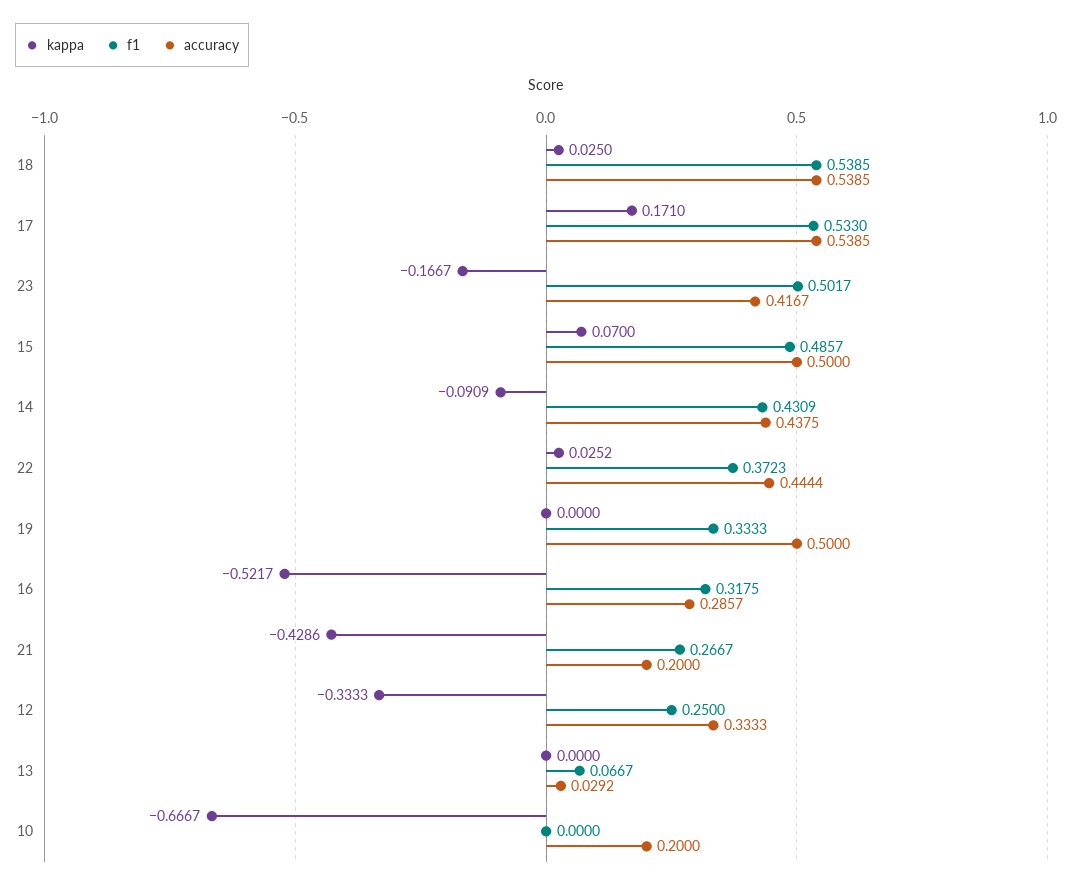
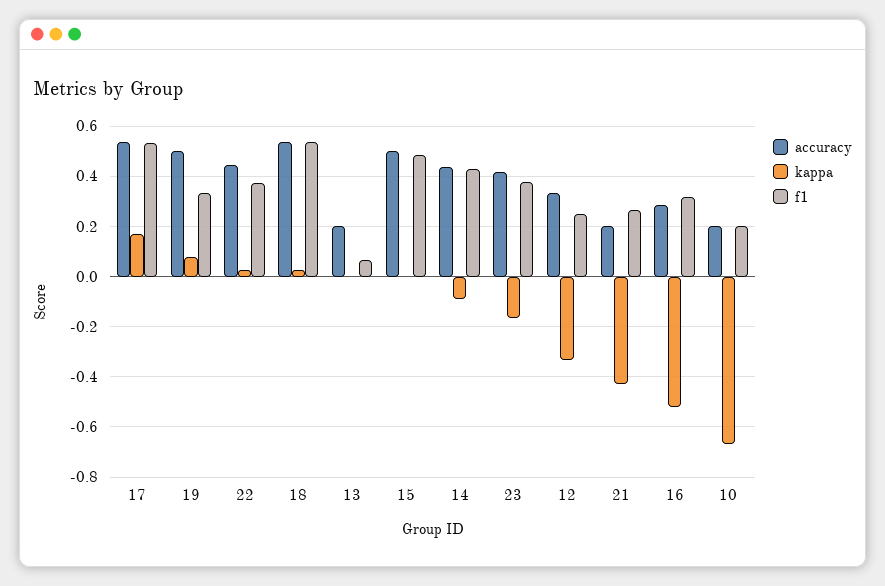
  {
    "kappa": {
      "18": 0.025,
      "17": 0.171,
      "23": -0.1667,
-     "15": 0.07,
+     "15": 0,
      "14": -0.0909,
      "22": 0.0252,
-     "19": 0,
+     "19": 0.075,
      "16": -0.5217,
      "21": -0.4286,
      "12": -0.3333,
      "13": 0,
      "10": -0.6667
    },
    "f1": {
      "18": 0.5385,
      "17": 0.533,
-     "23": 0.5017,
+     "23": 0.375,
      "15": 0.4857,
      "14": 0.4309,
      "22": 0.3723,
      "19": 0.3333,
      "16": 0.3175,
      "21": 0.2667,
      "12": 0.25,
      "13": 0.0667,
-     "10": 0
+     "10": 0.2
    },
    "accuracy": {
      "18": 0.5385,
      "17": 0.5385,
      "23": 0.4167,
      "15": 0.5,
      "14": 0.4375,
      "22": 0.4444,
      "19": 0.5,
      "16": 0.2857,
      "21": 0.2,
      "12": 0.3333,
-     "13": 0.0292,
+     "13": 0.2,
      "10": 0.2
    }
  }

